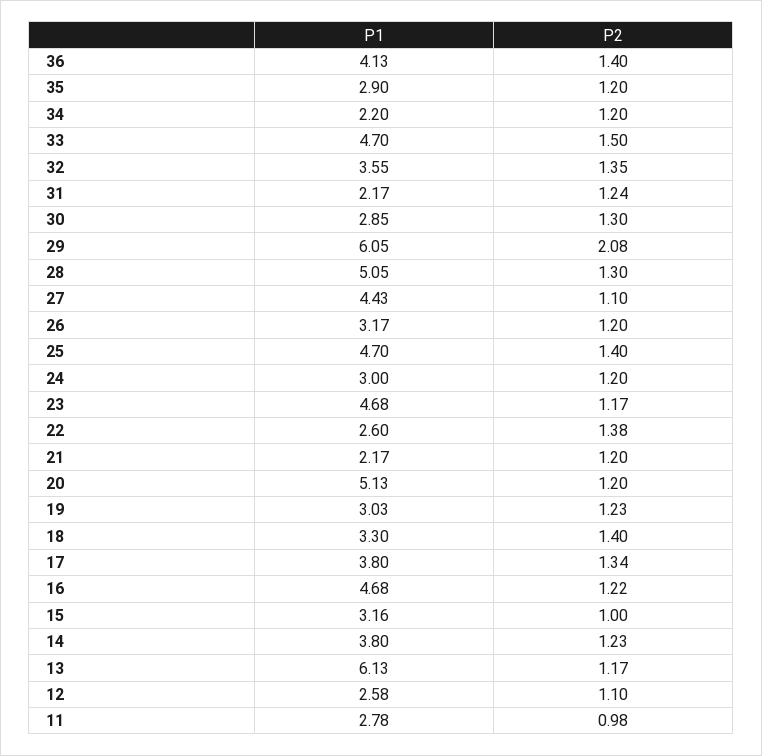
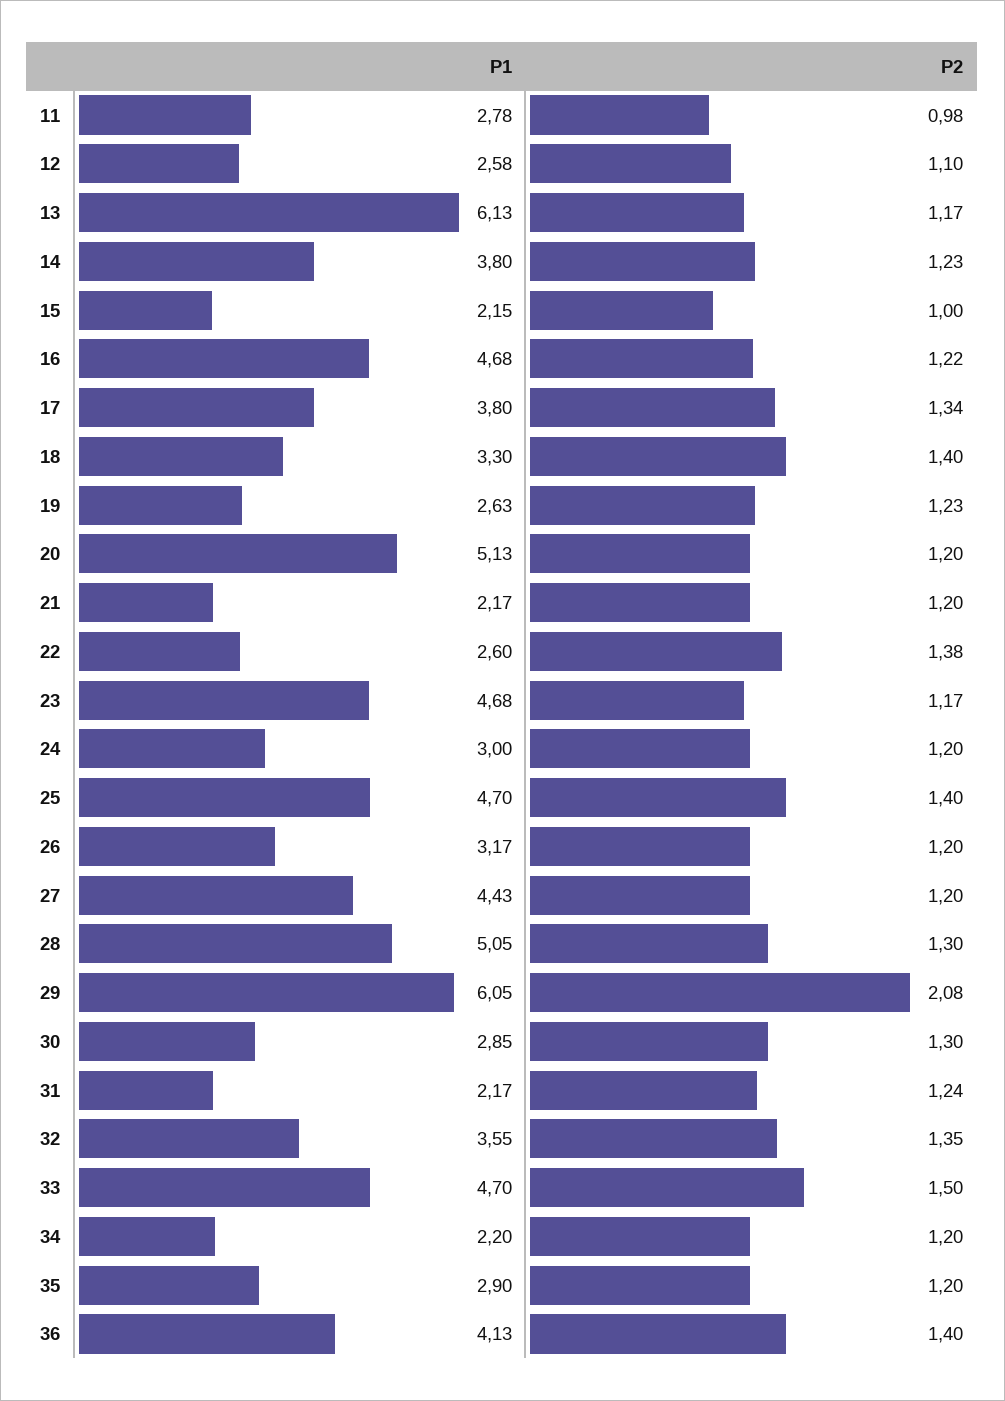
  {
    "P1": {
      "36": 4.13,
      "35": 2.9,
      "34": 2.2,
      "33": 4.7,
      "32": 3.55,
      "31": 2.17,
      "30": 2.85,
      "29": 6.05,
      "28": 5.05,
      "27": 4.43,
      "26": 3.17,
      "25": 4.7,
      "24": 3,
      "23": 4.68,
      "22": 2.6,
      "21": 2.17,
      "20": 5.13,
-     "19": 3.03,
+     "19": 2.63,
      "18": 3.3,
      "17": 3.8,
      "16": 4.68,
-     "15": 3.16,
+     "15": 2.15,
      "14": 3.8,
      "13": 6.13,
      "12": 2.58,
      "11": 2.78
    },
    "P2": {
      "36": 1.4,
      "35": 1.2,
      "34": 1.2,
      "33": 1.5,
      "32": 1.35,
      "31": 1.24,
      "30": 1.3,
      "29": 2.08,
      "28": 1.3,
-     "27": 1.1,
+     "27": 1.2,
      "26": 1.2,
      "25": 1.4,
      "24": 1.2,
      "23": 1.17,
      "22": 1.38,
      "21": 1.2,
      "20": 1.2,
      "19": 1.23,
      "18": 1.4,
      "17": 1.34,
      "16": 1.22,
      "15": 1,
      "14": 1.23,
      "13": 1.17,
      "12": 1.1,
      "11": 0.98
    }
  }

